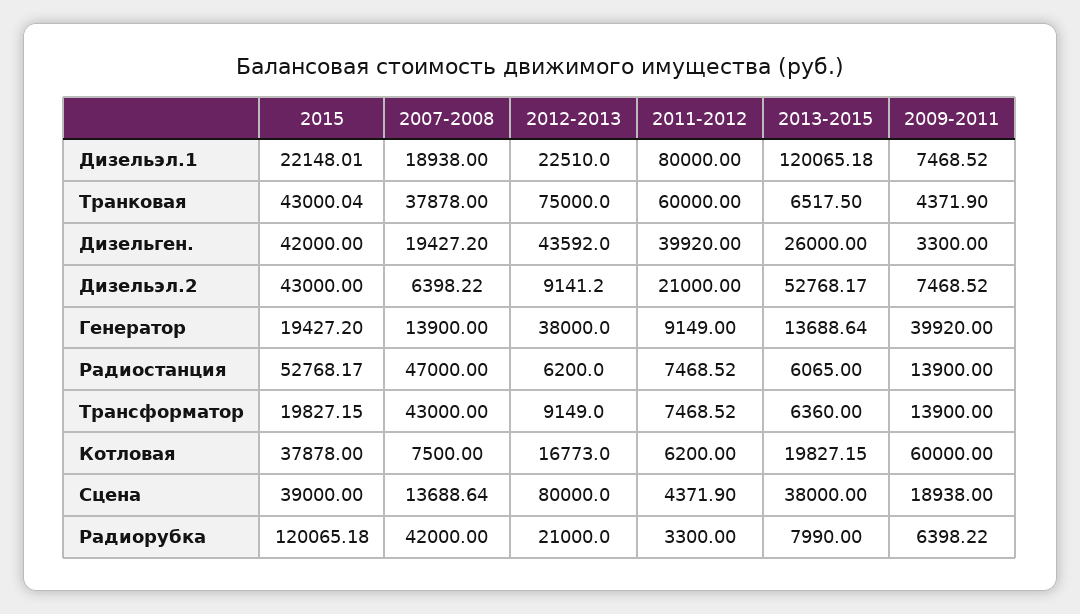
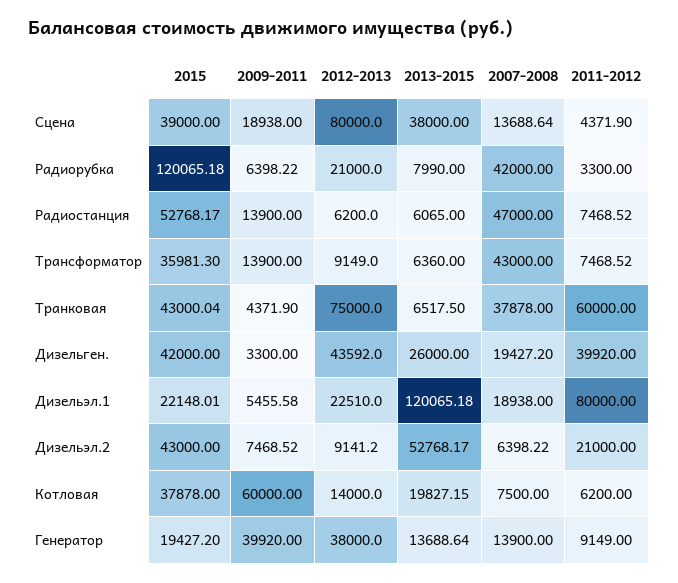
  {
    "2015": {
      "Дизельэл.1": 22148.01,
      "Транковая": 43000.04,
      "Дизельген.": 42000,
      "Дизельэл.2": 43000,
      "Генератор": 19427.2,
      "Радиостанция": 52768.17,
-     "Трансформатор": 19827.15,
+     "Трансформатор": 35981.3,
      "Котловая": 37878,
      "Сцена": 39000,
      "Радиорубка": 120065.18
    },
    "2007-2008": {
      "Дизельэл.1": 18938,
      "Транковая": 37878,
      "Дизельген.": 19427.2,
      "Дизельэл.2": 6398.22,
      "Генератор": 13900,
      "Радиостанция": 47000,
      "Трансформатор": 43000,
      "Котловая": 7500,
      "Сцена": 13688.64,
      "Радиорубка": 42000
    },
    "2012-2013": {
      "Дизельэл.1": 22510,
      "Транковая": 75000,
      "Дизельген.": 43592,
      "Дизельэл.2": 9141.2,
      "Генератор": 38000,
      "Радиостанция": 6200,
      "Трансформатор": 9149,
-     "Котловая": 16773,
+     "Котловая": 14000,
      "Сцена": 80000,
      "Радиорубка": 21000
    },
    "2011-2012": {
      "Дизельэл.1": 80000,
      "Транковая": 60000,
      "Дизельген.": 39920,
      "Дизельэл.2": 21000,
      "Генератор": 9149,
      "Радиостанция": 7468.52,
      "Трансформатор": 7468.52,
      "Котловая": 6200,
      "Сцена": 4371.9,
      "Радиорубка": 3300
    },
    "2013-2015": {
      "Дизельэл.1": 120065.18,
      "Транковая": 6517.5,
      "Дизельген.": 26000,
      "Дизельэл.2": 52768.17,
      "Генератор": 13688.64,
      "Радиостанция": 6065,
      "Трансформатор": 6360,
      "Котловая": 19827.15,
      "Сцена": 38000,
      "Радиорубка": 7990
    },
    "2009-2011": {
-     "Дизельэл.1": 7468.52,
+     "Дизельэл.1": 5455.58,
      "Транковая": 4371.9,
      "Дизельген.": 3300,
      "Дизельэл.2": 7468.52,
      "Генератор": 39920,
      "Радиостанция": 13900,
      "Трансформатор": 13900,
      "Котловая": 60000,
      "Сцена": 18938,
      "Радиорубка": 6398.22
    }
  }

